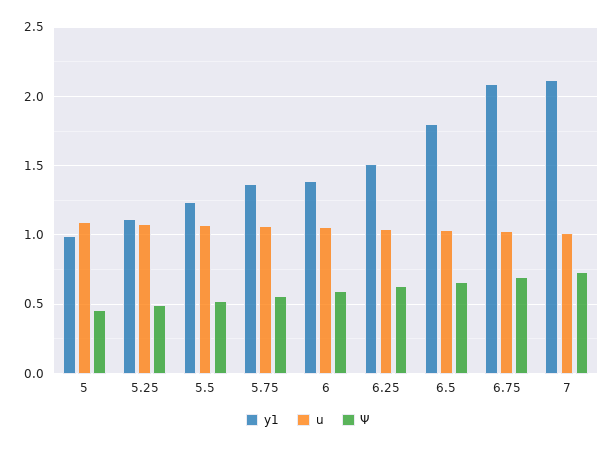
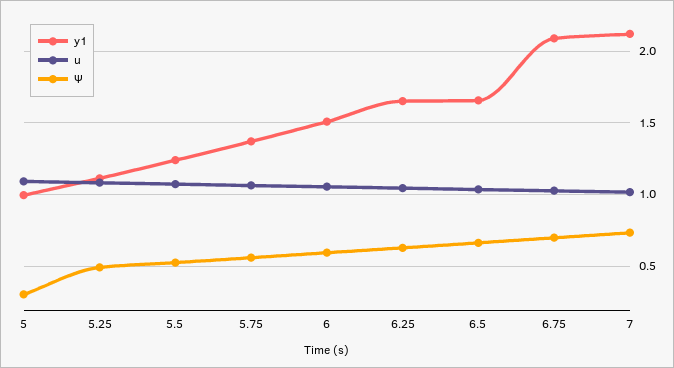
  {
    "y1": {
      "5": 1,
      "5.25": 1.1,
      "5.5": 1.25,
      "5.75": 1.35,
-     "6": 1.4,
+     "6": 1.5,
-     "6.25": 1.5,
+     "6.25": 1.65,
-     "6.5": 1.8,
+     "6.5": 1.65,
      "6.75": 2.1,
      "7": 2.1
    },
    "u": {
      "5": 1.1,
      "5.25": 1.1,
      "5.5": 1.05,
      "5.75": 1.05,
      "6": 1.05,
      "6.25": 1.05,
      "6.5": 1.05,
      "6.75": 1.05,
      "7": 1
    },
    "Ψ": {
-     "5": 0.45,
+     "5": 0.3,
      "5.25": 0.5,
      "5.5": 0.55,
      "5.75": 0.55,
      "6": 0.6,
      "6.25": 0.65,
      "6.5": 0.65,
      "6.75": 0.7,
      "7": 0.75
    }
  }

